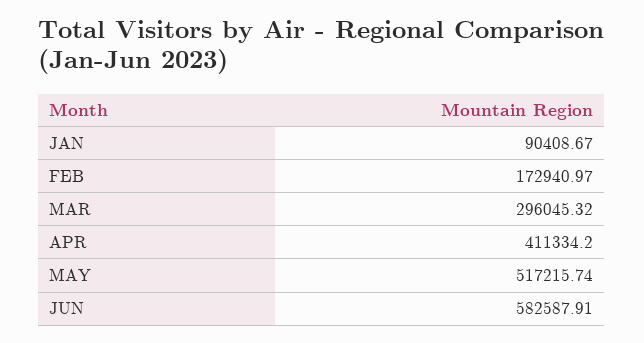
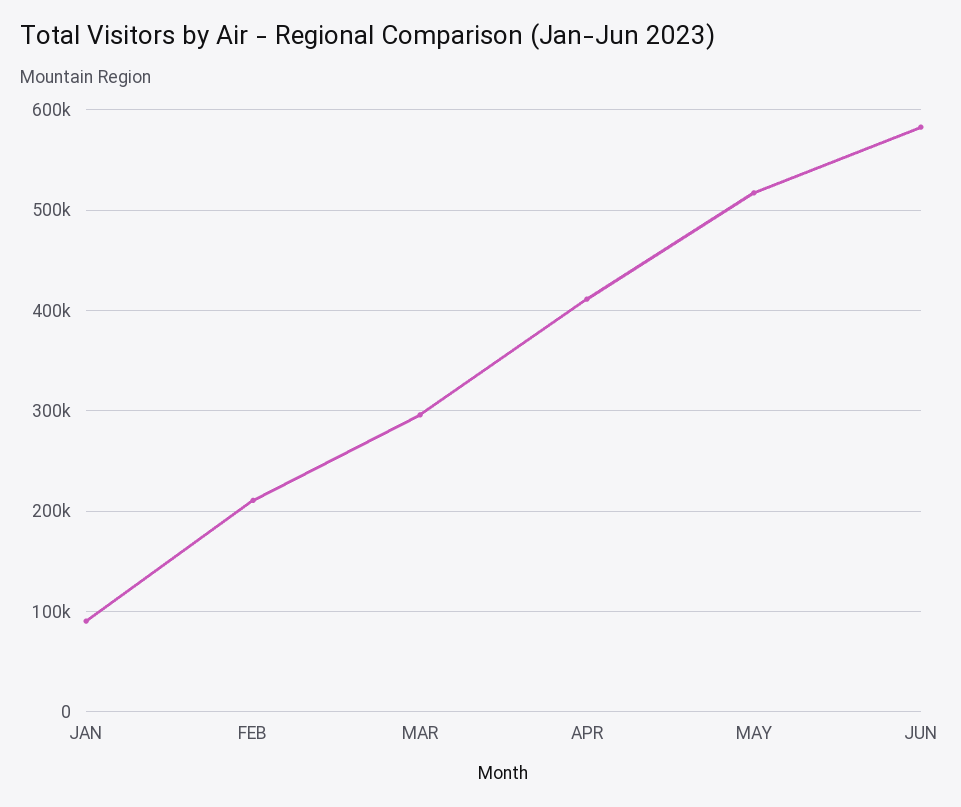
  {
    "JAN": 90408.67,
-   "FEB": 172940.97,
+   "FEB": 210000,
    "MAR": 296045.32,
    "APR": 411334.2,
    "MAY": 517215.74,
    "JUN": 582587.91
  }

